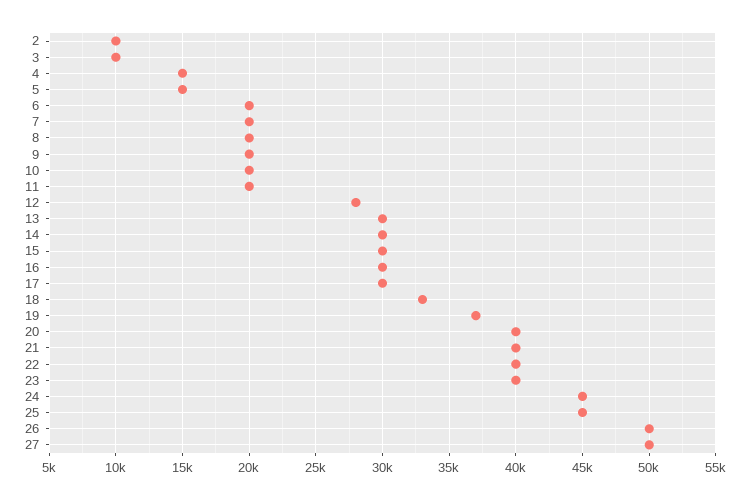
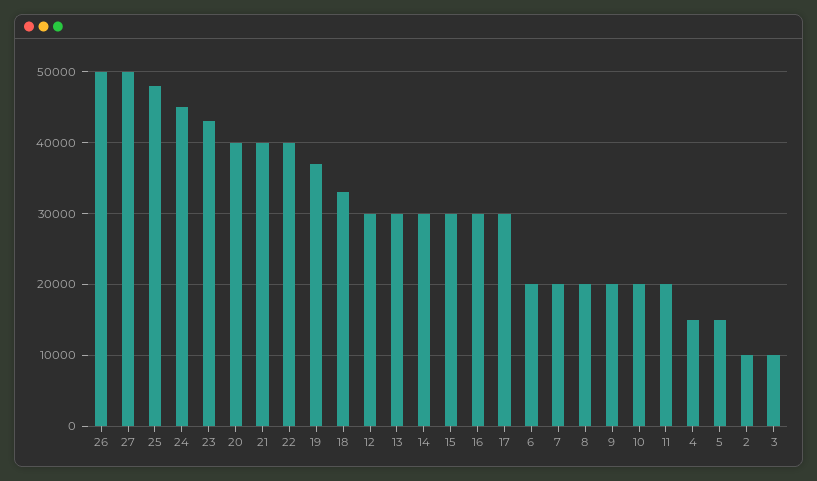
  {
    "2": 10000,
    "3": 10000,
    "4": 15000,
    "5": 15000,
    "6": 20000,
    "7": 20000,
    "8": 20000,
    "9": 20000,
    "10": 20000,
    "11": 20000,
-   "12": 28000,
+   "12": 30000,
    "13": 30000,
    "14": 30000,
    "15": 30000,
    "16": 30000,
    "17": 30000,
    "18": 33000,
    "19": 37000,
    "20": 40000,
    "21": 40000,
    "22": 40000,
-   "23": 40000,
+   "23": 43000,
    "24": 45000,
-   "25": 45000,
+   "25": 48000,
    "26": 50000,
    "27": 50000
  }

